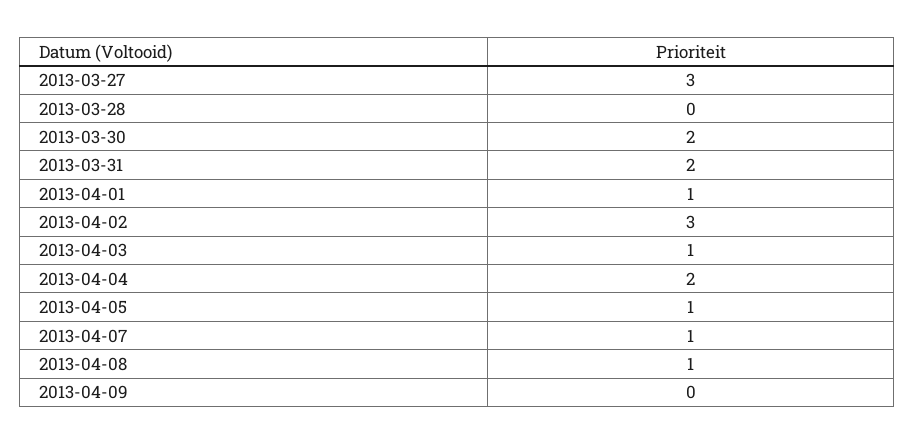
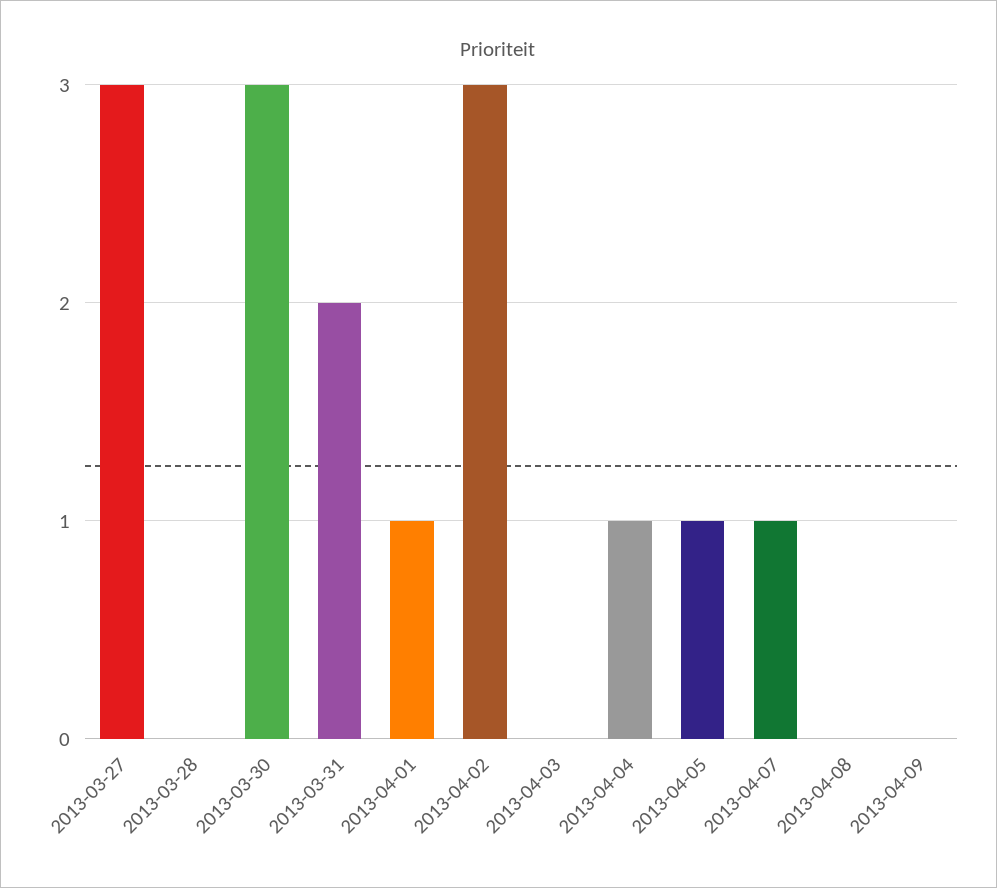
  {
    "2013-03-27": 3,
    "2013-03-28": 0,
-   "2013-03-30": 2,
+   "2013-03-30": 3,
    "2013-03-31": 2,
    "2013-04-01": 1,
    "2013-04-02": 3,
-   "2013-04-03": 1,
+   "2013-04-03": 0,
-   "2013-04-04": 2,
+   "2013-04-04": 1,
    "2013-04-05": 1,
    "2013-04-07": 1,
-   "2013-04-08": 1,
+   "2013-04-08": 0,
    "2013-04-09": 0
  }

